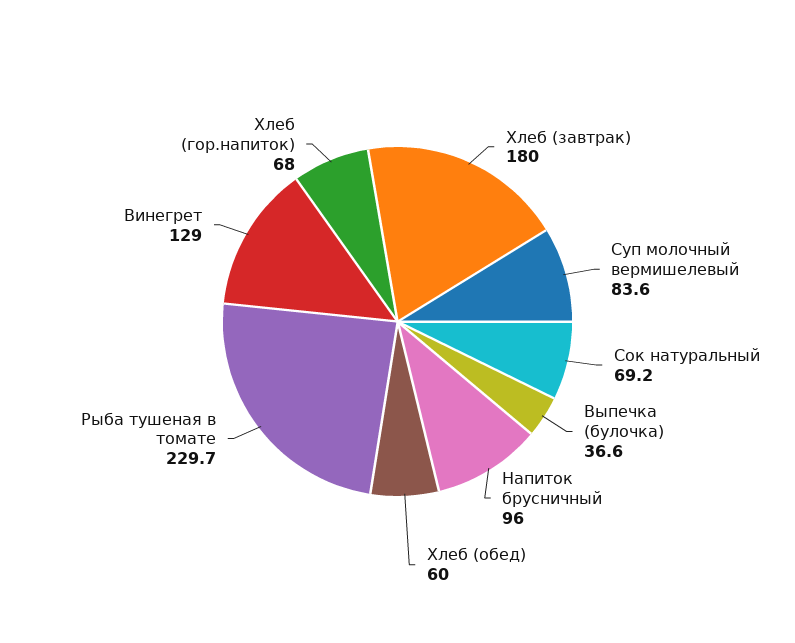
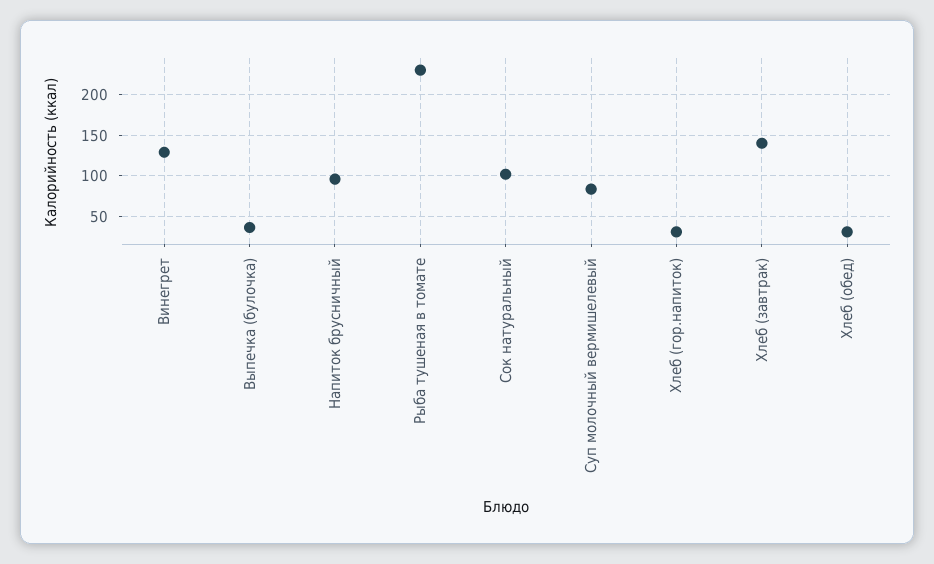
  {
-   "Хлеб (завтрак)": 180,
+   "Хлеб (завтрак)": 140,
    "Суп молочный вермишелевый": 83.6,
-   "Сок натуральный": 69.2,
+   "Сок натуральный": 100,
    "Выпечка (булочка)": 36.6,
    "Напиток брусничный": 96,
-   "Хлеб (обед)": 60,
+   "Хлеб (обед)": 30,
    "Рыба тушеная в томате": 229.7,
    "Винегрет": 129,
-   "Хлеб (гор.напиток)": 68
+   "Хлеб (гор.напиток)": 30
  }

